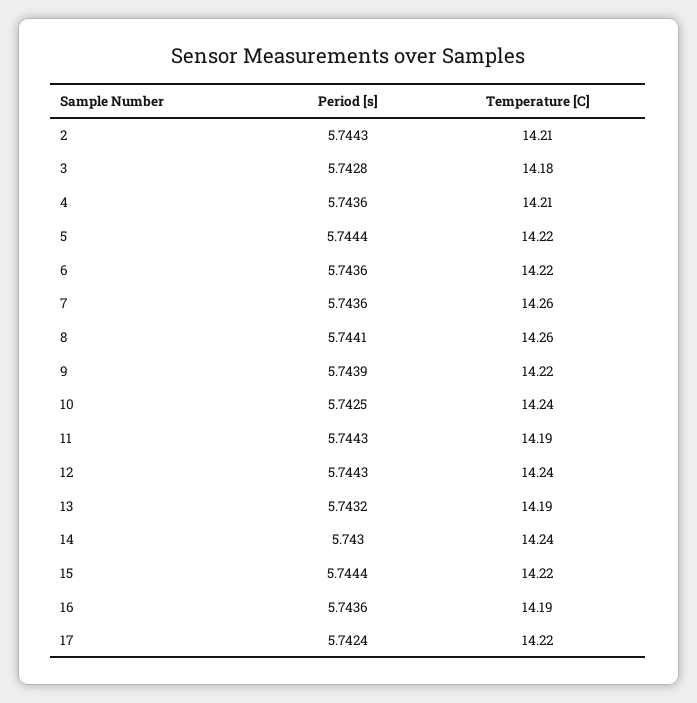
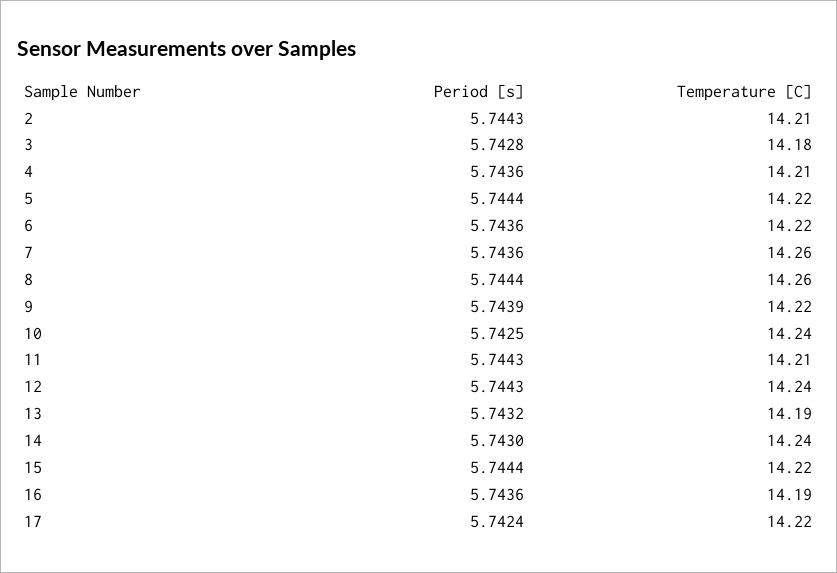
  {
    "Period [s]": {
      "2": 5.7443,
      "3": 5.7428,
      "4": 5.7436,
      "5": 5.7444,
      "6": 5.7436,
      "7": 5.7436,
-     "8": 5.7441,
+     "8": 5.7444,
      "9": 5.7439,
      "10": 5.7425,
      "11": 5.7443,
      "12": 5.7443,
      "13": 5.7432,
      "14": 5.743,
      "15": 5.7444,
      "16": 5.7436,
      "17": 5.7424
    },
    "Temperature [C]": {
      "2": 14.21,
      "3": 14.18,
      "4": 14.21,
      "5": 14.22,
      "6": 14.22,
      "7": 14.26,
      "8": 14.26,
      "9": 14.22,
      "10": 14.24,
-     "11": 14.19,
+     "11": 14.21,
      "12": 14.24,
      "13": 14.19,
      "14": 14.24,
      "15": 14.22,
      "16": 14.19,
      "17": 14.22
    }
  }

